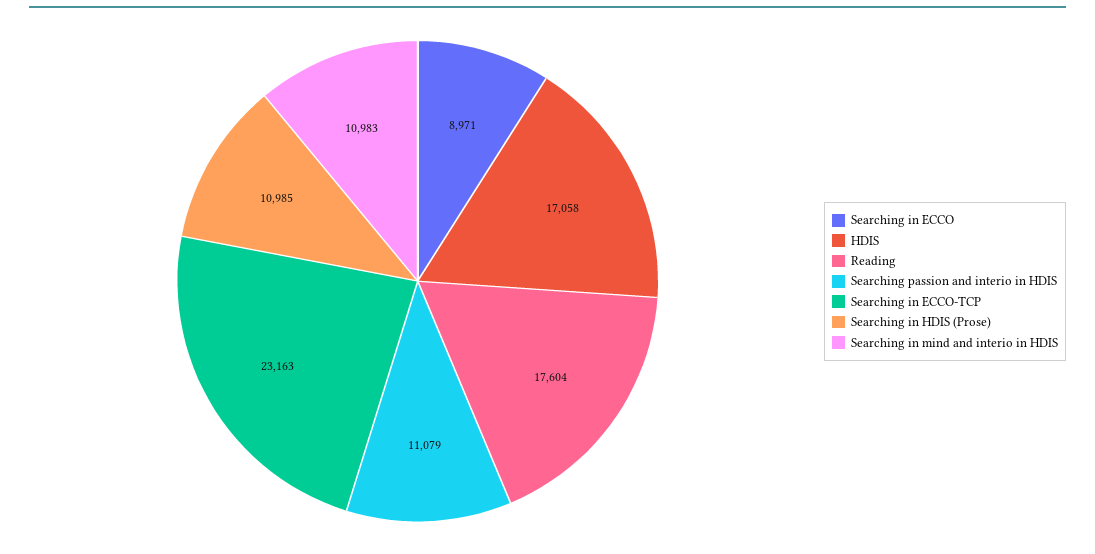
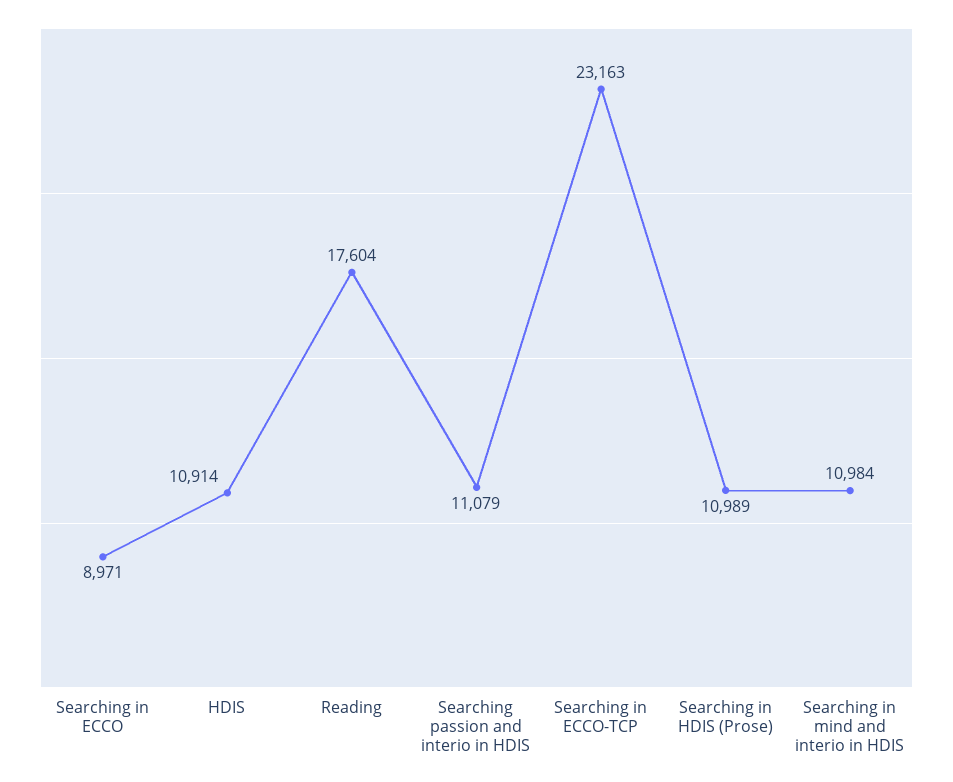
  {
    "Searching in ECCO": 8971,
-   "HDIS": 17058,
+   "HDIS": 10914,
    "Reading": 17604,
    "Searching passion and interio in HDIS": 11079,
    "Searching in ECCO-TCP": 23163,
-   "Searching in HDIS (Prose)": 10985,
+   "Searching in HDIS (Prose)": 10989,
-   "Searching in mind and interio in HDIS": 10983
+   "Searching in mind and interio in HDIS": 10984
  }

